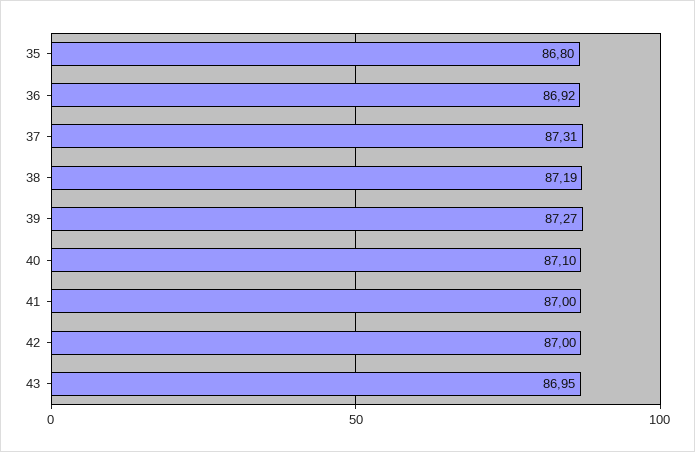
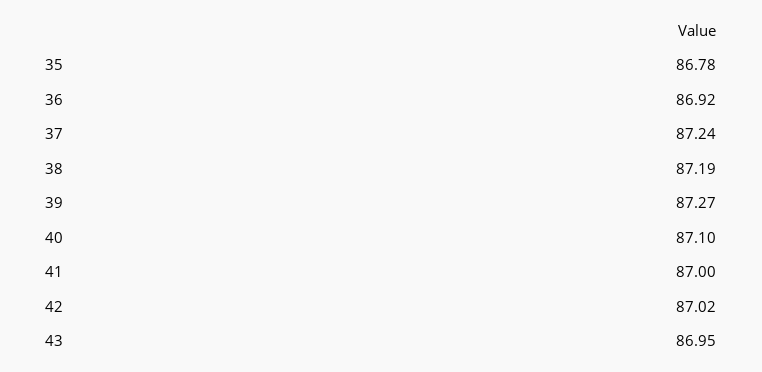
  {
-   "35": 86.8,
+   "35": 86.78,
    "36": 86.92,
-   "37": 87.31,
+   "37": 87.24,
    "38": 87.19,
    "39": 87.27,
    "40": 87.1,
    "41": 87,
-   "42": 87,
+   "42": 87.02,
    "43": 86.95
  }

